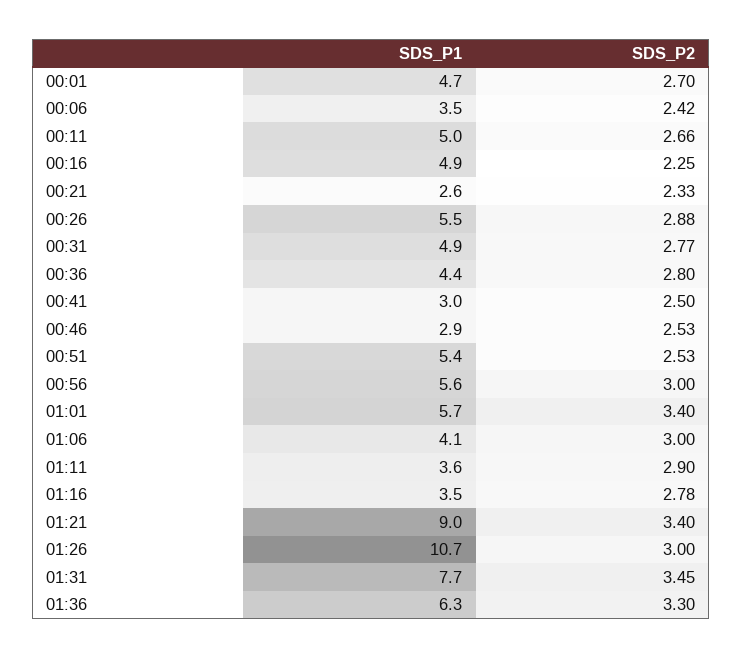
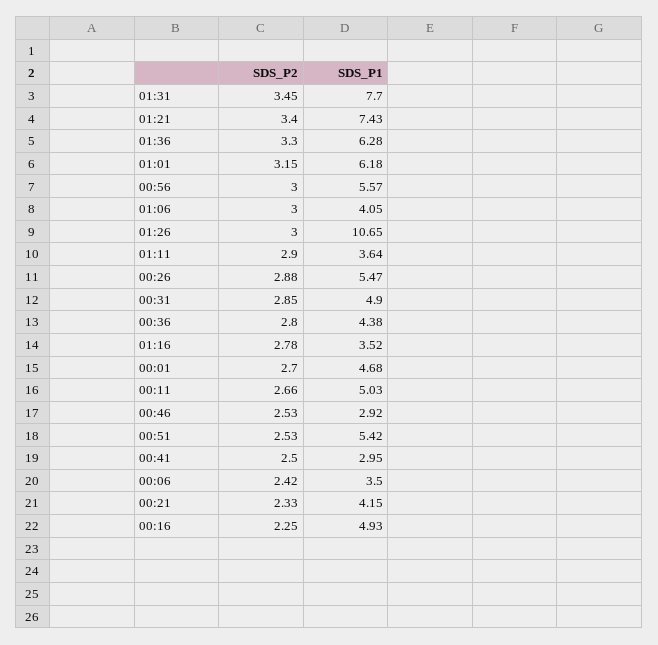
  {
    "SDS_P1": {
      "00:01": 4.68,
      "00:06": 3.5,
      "00:11": 5.03,
      "00:16": 4.93,
-     "00:21": 2.6,
+     "00:21": 4.15,
      "00:26": 5.47,
      "00:31": 4.9,
      "00:36": 4.38,
      "00:41": 2.95,
      "00:46": 2.92,
      "00:51": 5.42,
      "00:56": 5.57,
-     "01:01": 5.7,
+     "01:01": 6.18,
      "01:06": 4.05,
      "01:11": 3.64,
      "01:16": 3.52,
-     "01:21": 9,
+     "01:21": 7.43,
      "01:26": 10.65,
      "01:31": 7.7,
      "01:36": 6.28
    },
    "SDS_P2": {
      "00:01": 2.7,
      "00:06": 2.42,
      "00:11": 2.66,
      "00:16": 2.25,
      "00:21": 2.33,
      "00:26": 2.88,
-     "00:31": 2.77,
+     "00:31": 2.85,
      "00:36": 2.8,
      "00:41": 2.5,
      "00:46": 2.53,
      "00:51": 2.53,
      "00:56": 3,
-     "01:01": 3.4,
+     "01:01": 3.15,
      "01:06": 3,
      "01:11": 2.9,
      "01:16": 2.78,
      "01:21": 3.4,
      "01:26": 3,
      "01:31": 3.45,
      "01:36": 3.3
    }
  }

